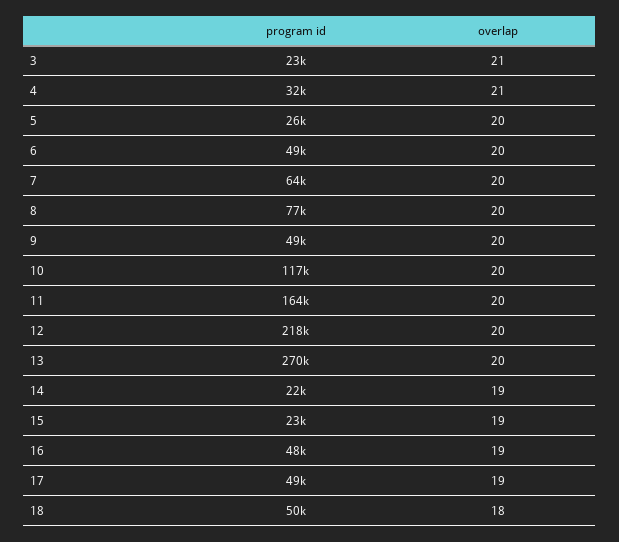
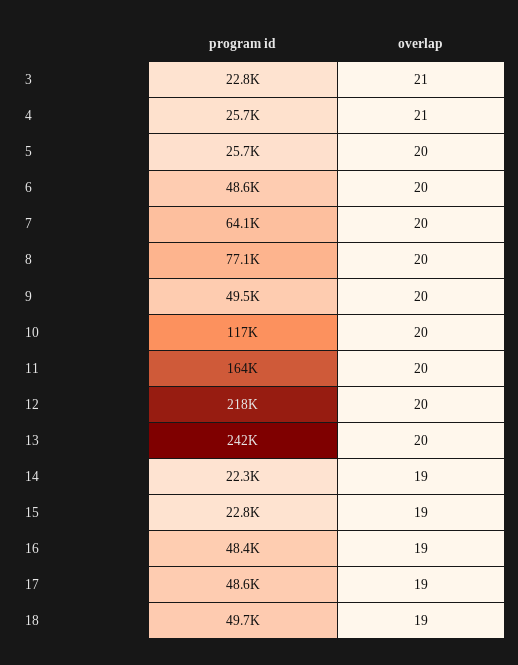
  {
    "program id": {
      "3": 22800,
-     "4": 32000,
+     "4": 25700,
      "5": 25700,
      "6": 48600,
      "7": 64100,
      "8": 77100,
      "9": 49500,
      "10": 117000,
      "11": 164000,
      "12": 218000,
-     "13": 270000,
+     "13": 242000,
      "14": 22300,
      "15": 22800,
      "16": 48400,
      "17": 48600,
      "18": 49700
    },
    "overlap": {
      "3": 21,
      "4": 21,
      "5": 20,
      "6": 20,
      "7": 20,
      "8": 20,
      "9": 20,
      "10": 20,
      "11": 20,
      "12": 20,
      "13": 20,
      "14": 19,
      "15": 19,
      "16": 19,
      "17": 19,
-     "18": 18
+     "18": 19
    }
  }

